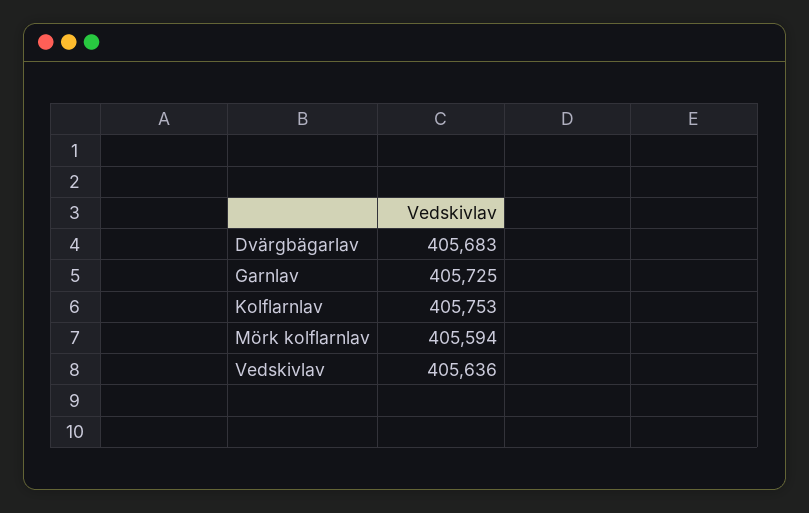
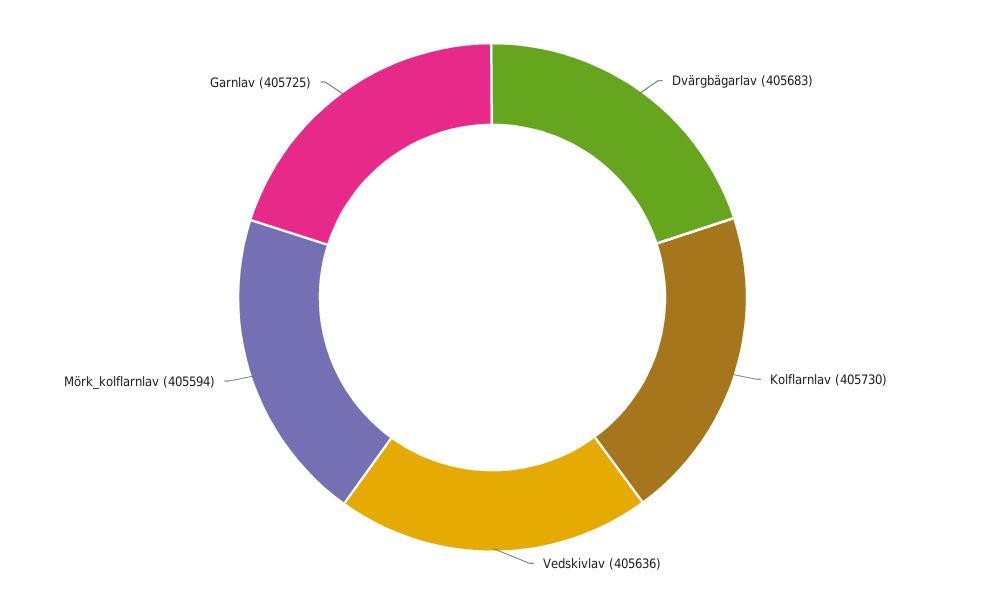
  {
    "Dvärgbägarlav": 405683,
    "Garnlav": 405725,
-   "Kolflarnlav": 405753,
+   "Kolflarnlav": 405730,
    "Mörk kolflarnlav": 405594,
    "Vedskivlav": 405636
  }

